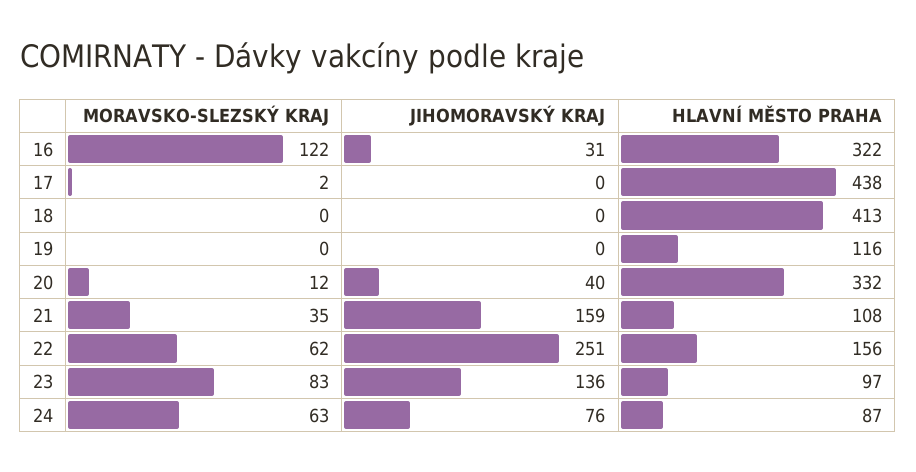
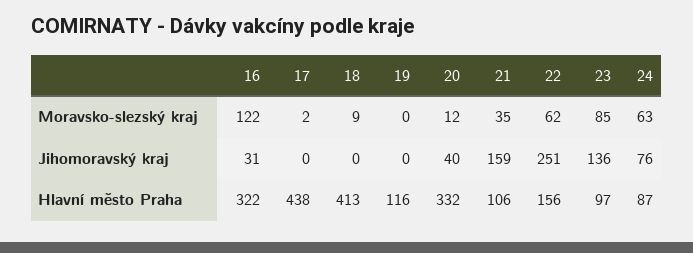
  {
    "MORAVSKO-SLEZSKÝ KRAJ": {
      "16": 122,
      "17": 2,
-     "18": 0,
+     "18": 9,
      "19": 0,
      "20": 12,
      "21": 35,
      "22": 62,
-     "23": 83,
+     "23": 85,
      "24": 63
    },
    "JIHOMORAVSKÝ KRAJ": {
      "16": 31,
      "17": 0,
      "18": 0,
      "19": 0,
      "20": 40,
      "21": 159,
      "22": 251,
      "23": 136,
      "24": 76
    },
    "HLAVNÍ MĚSTO PRAHA": {
      "16": 322,
      "17": 438,
      "18": 413,
      "19": 116,
      "20": 332,
-     "21": 108,
+     "21": 106,
      "22": 156,
      "23": 97,
      "24": 87
    }
  }

